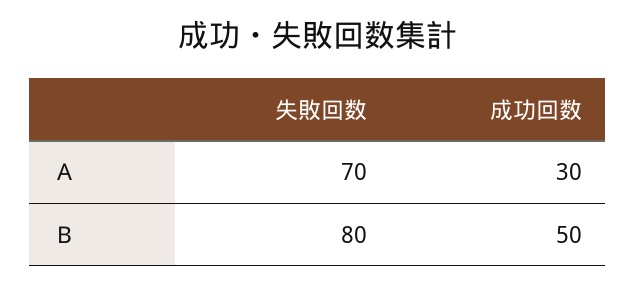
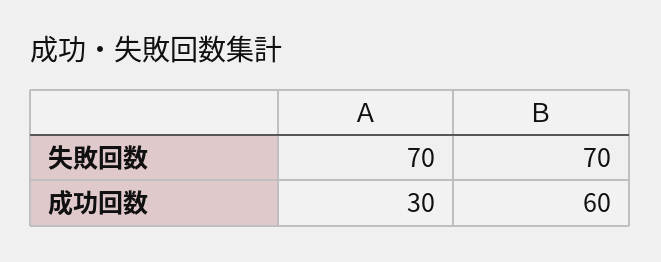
  {
    "失敗回数": {
      "Ａ": 70,
-     "Ｂ": 80
+     "Ｂ": 70
    },
    "成功回数": {
      "Ａ": 30,
-     "Ｂ": 50
+     "Ｂ": 60
    }
  }

